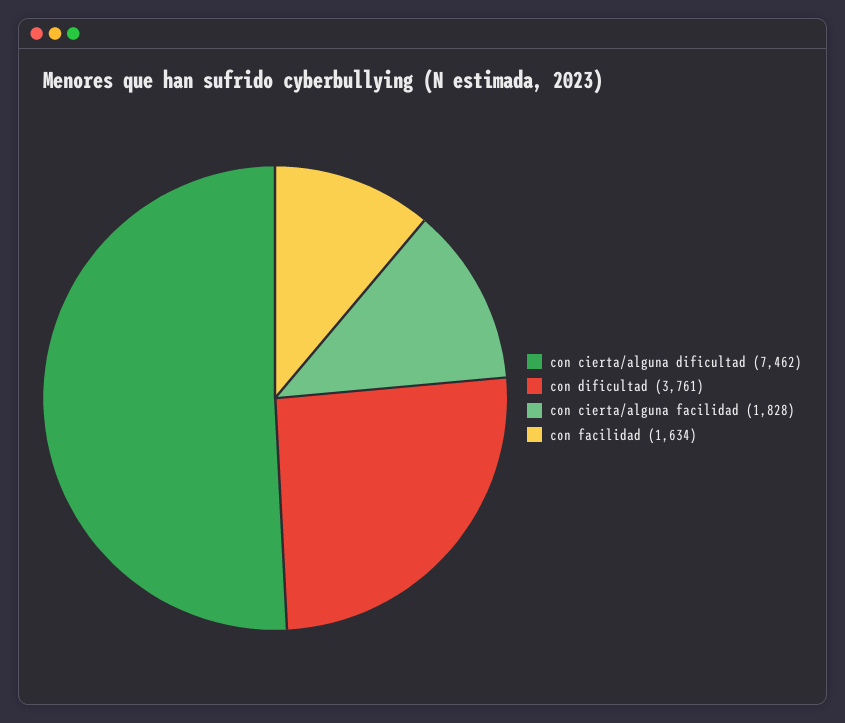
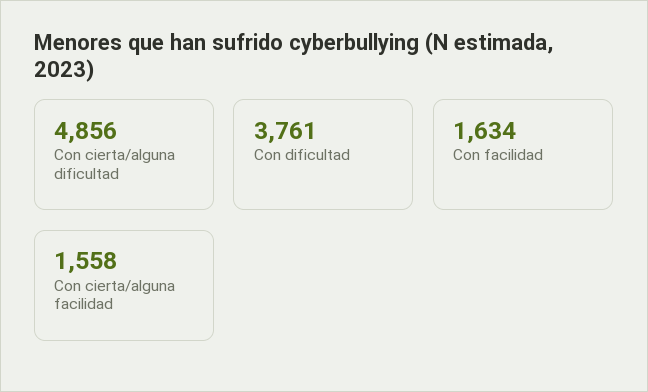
  {
-   "con cierta/alguna dificultad": 7462,
+   "con cierta/alguna dificultad": 4856,
    "con dificultad": 3761,
-   "con cierta/alguna facilidad": 1828,
+   "con cierta/alguna facilidad": 1558,
    "con facilidad": 1634
  }

